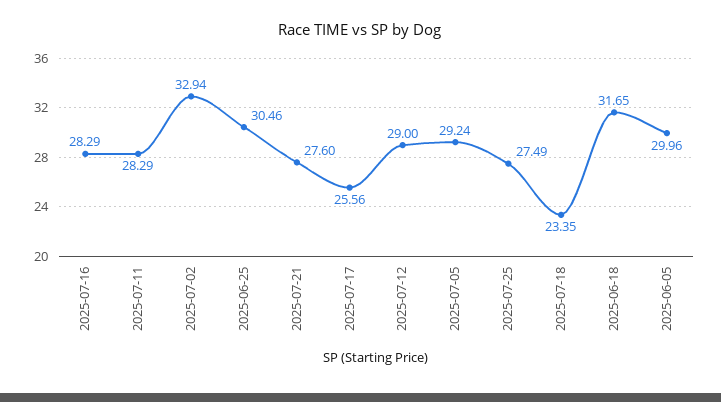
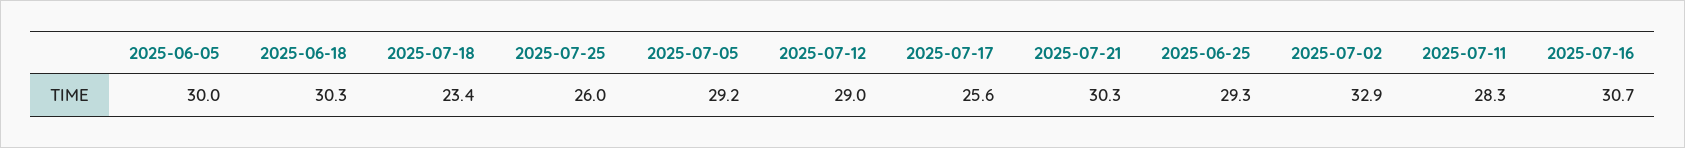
  {
-   "2025-07-16": 28.29,
+   "2025-07-16": 30.7,
    "2025-07-11": 28.29,
    "2025-07-02": 32.94,
-   "2025-06-25": 30.46,
+   "2025-06-25": 29.3,
-   "2025-07-21": 27.6,
+   "2025-07-21": 30.3,
    "2025-07-17": 25.56,
    "2025-07-12": 29,
    "2025-07-05": 29.24,
-   "2025-07-25": 27.49,
+   "2025-07-25": 26,
    "2025-07-18": 23.35,
-   "2025-06-18": 31.65,
+   "2025-06-18": 30.3,
    "2025-06-05": 29.96
  }

